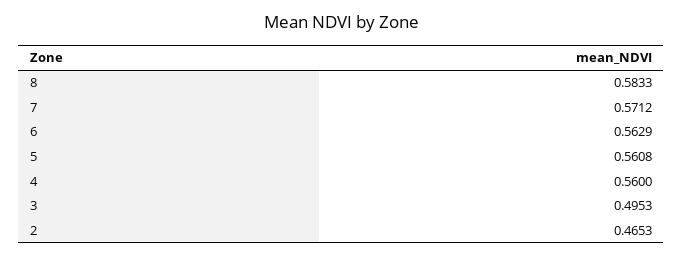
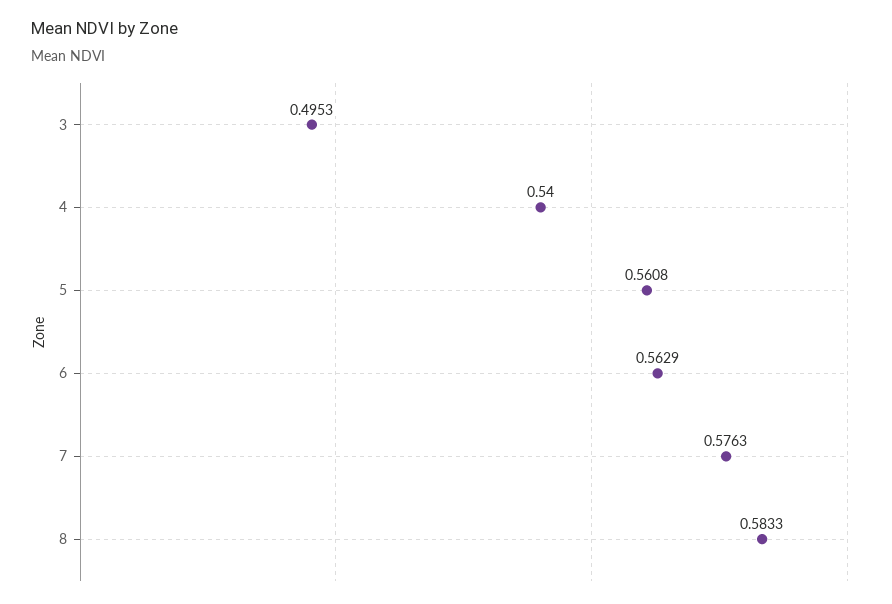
  {
    "8": 0.5833,
-   "7": 0.5712,
+   "7": 0.5763,
    "6": 0.5629,
    "5": 0.5608,
-   "4": 0.56,
+   "4": 0.54,
-   "3": 0.4953,
+   "3": 0.4953
-   "2": 0.4653
  }

